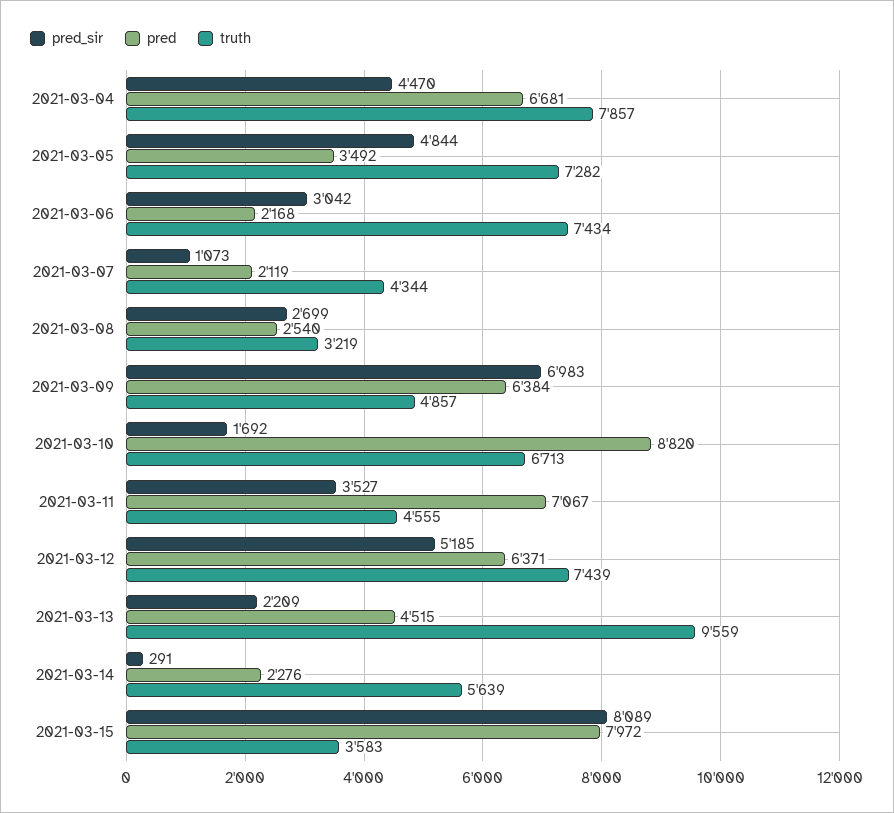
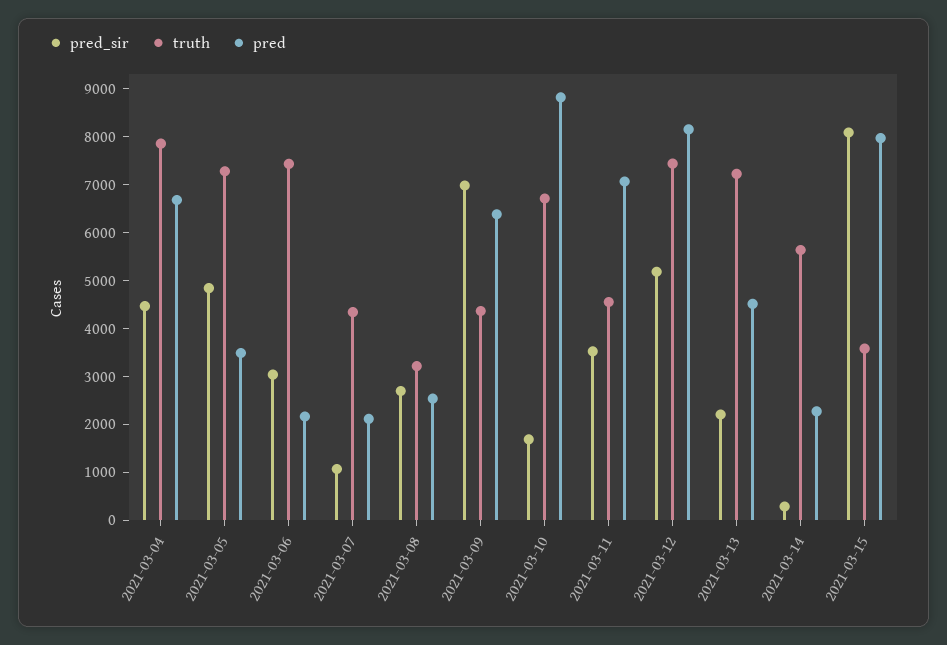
  {
    "pred_sir": {
      "2021-03-04": 4470,
      "2021-03-05": 4844,
      "2021-03-06": 3042,
      "2021-03-07": 1073,
      "2021-03-08": 2699,
      "2021-03-09": 6983,
      "2021-03-10": 1692,
      "2021-03-11": 3527,
      "2021-03-12": 5185,
      "2021-03-13": 2209,
      "2021-03-14": 291,
      "2021-03-15": 8089
    },
    "pred": {
      "2021-03-04": 6681,
      "2021-03-05": 3492,
      "2021-03-06": 2168,
      "2021-03-07": 2119,
      "2021-03-08": 2540,
      "2021-03-09": 6384,
      "2021-03-10": 8820,
      "2021-03-11": 7067,
-     "2021-03-12": 6371,
+     "2021-03-12": 8200,
      "2021-03-13": 4515,
      "2021-03-14": 2276,
      "2021-03-15": 7972
    },
    "truth": {
      "2021-03-04": 7857,
      "2021-03-05": 7282,
      "2021-03-06": 7434,
      "2021-03-07": 4344,
      "2021-03-08": 3219,
-     "2021-03-09": 4857,
+     "2021-03-09": 4400,
      "2021-03-10": 6713,
      "2021-03-11": 4555,
      "2021-03-12": 7439,
-     "2021-03-13": 9559,
+     "2021-03-13": 7200,
      "2021-03-14": 5639,
      "2021-03-15": 3583
    }
  }

